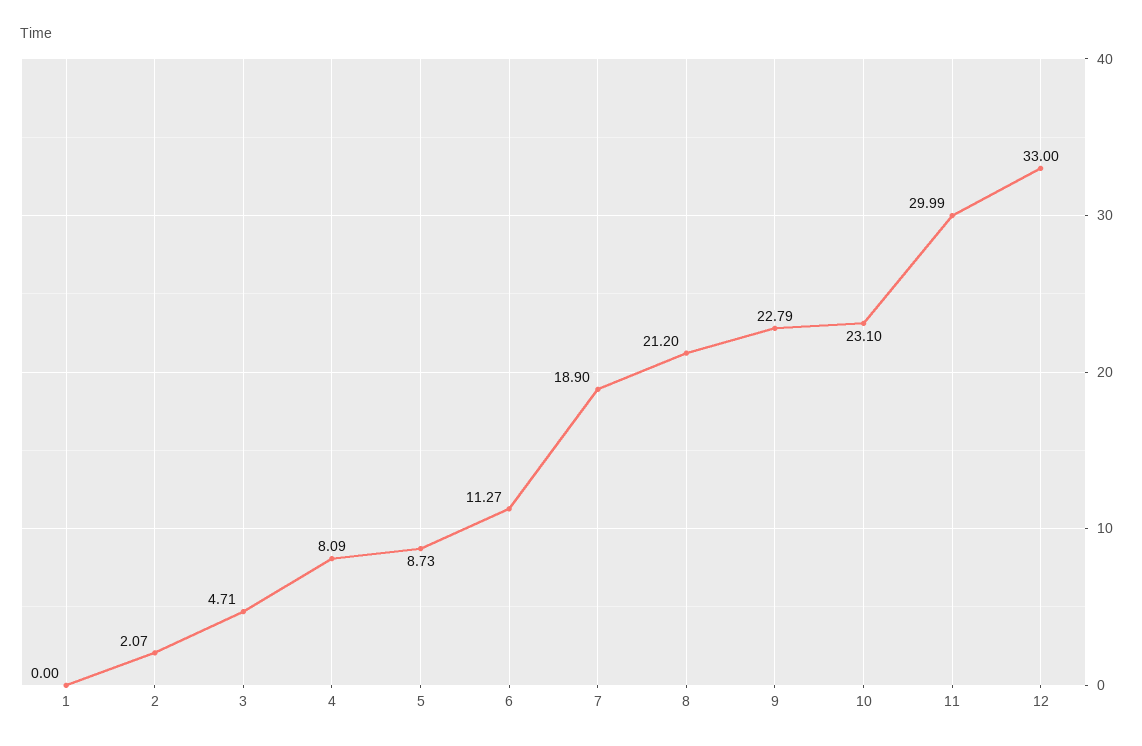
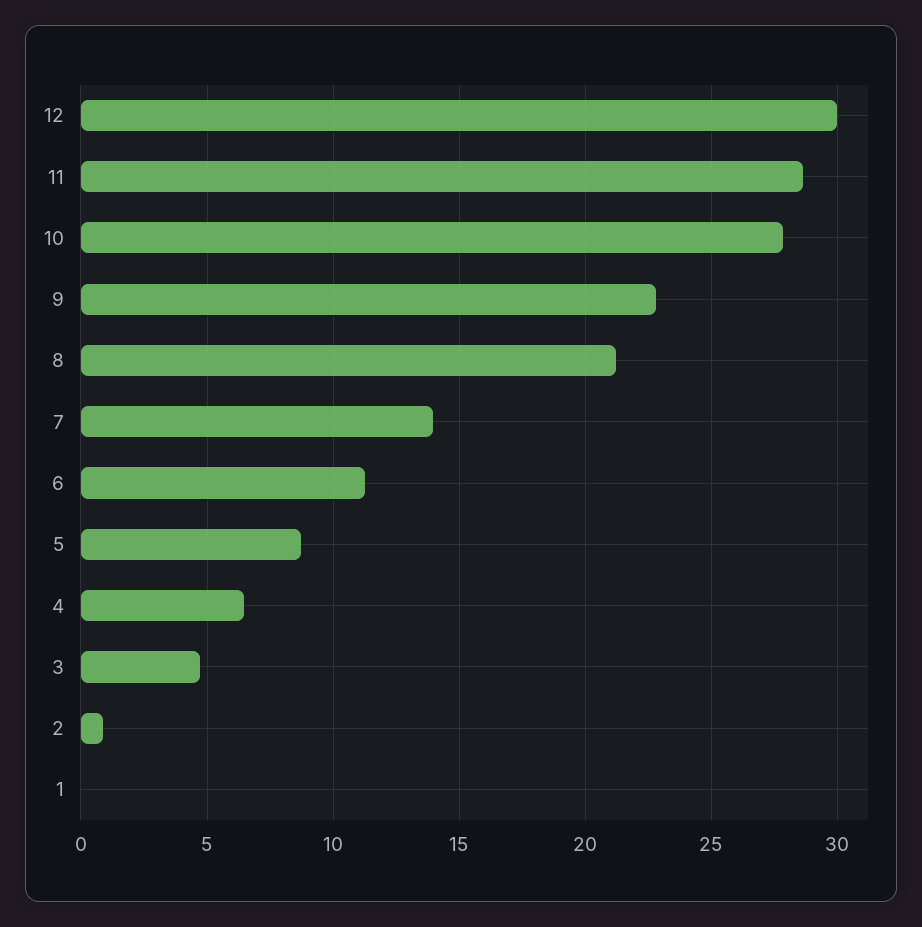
  {
    "1": 0,
-   "2": 2.07,
+   "2": 1,
    "3": 4.71,
-   "4": 8.09,
+   "4": 6.5,
    "5": 8.73,
    "6": 11.27,
-   "7": 18.9,
+   "7": 14,
    "8": 21.2,
    "9": 22.79,
-   "10": 23.1,
+   "10": 28,
-   "11": 29.99,
+   "11": 28.5,
-   "12": 33
+   "12": 30
  }

